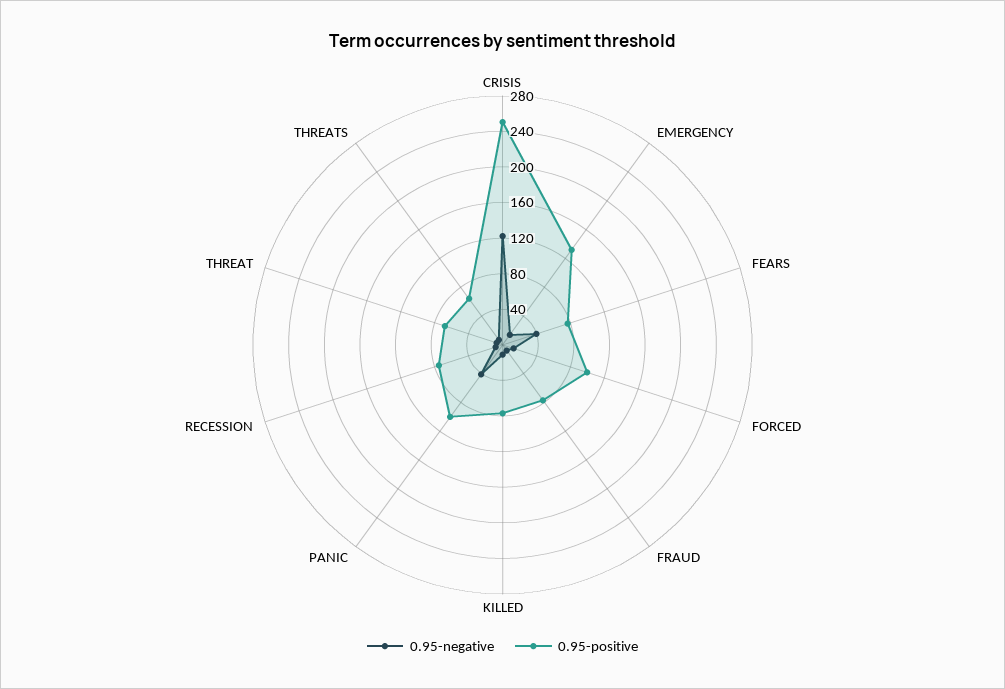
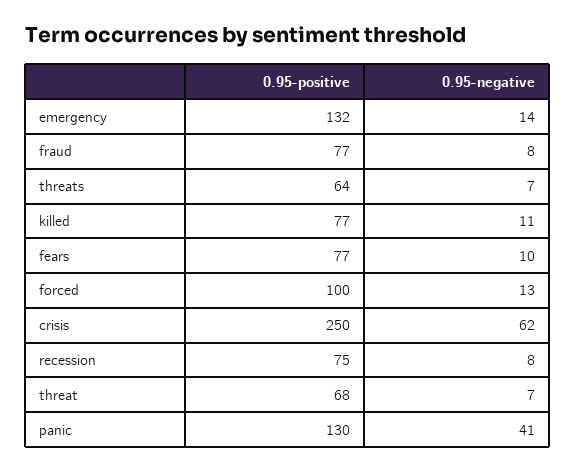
  {
    "0.95-negative": {
-     "CRISIS": 120,
+     "CRISIS": 62,
      "EMERGENCY": 14,
-     "FEARS": 40,
+     "FEARS": 10,
      "FORCED": 13,
      "FRAUD": 8,
      "KILLED": 11,
      "PANIC": 41,
      "RECESSION": 8,
      "THREAT": 7,
      "THREATS": 7
    },
    "0.95-positive": {
      "CRISIS": 250,
      "EMERGENCY": 132,
      "FEARS": 77,
      "FORCED": 100,
      "FRAUD": 77,
      "KILLED": 77,
-     "PANIC": 100,
+     "PANIC": 130,
      "RECESSION": 75,
      "THREAT": 68,
      "THREATS": 64
    }
  }

